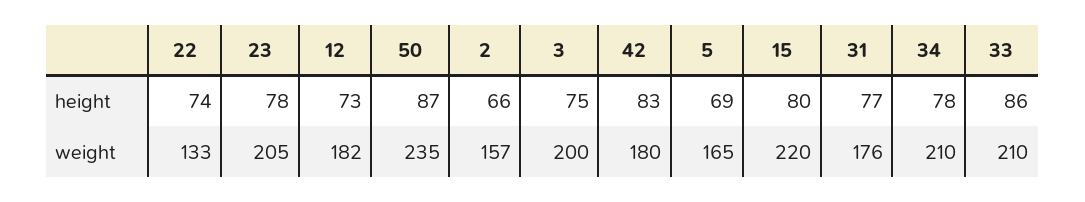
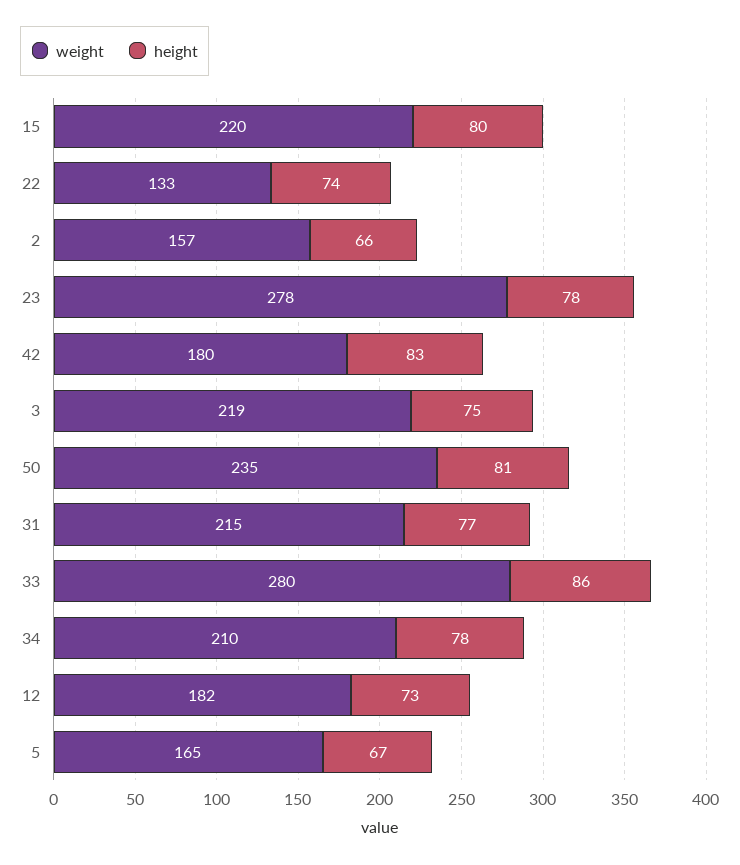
  {
    "height": {
      "22": 74,
      "23": 78,
      "12": 73,
-     "50": 87,
+     "50": 81,
      "2": 66,
      "3": 75,
      "42": 83,
-     "5": 69,
+     "5": 67,
      "15": 80,
      "31": 77,
      "34": 78,
      "33": 86
    },
    "weight": {
      "22": 133,
-     "23": 205,
+     "23": 278,
      "12": 182,
      "50": 235,
      "2": 157,
-     "3": 200,
+     "3": 219,
      "42": 180,
      "5": 165,
      "15": 220,
-     "31": 176,
+     "31": 215,
      "34": 210,
-     "33": 210
+     "33": 280
    }
  }

